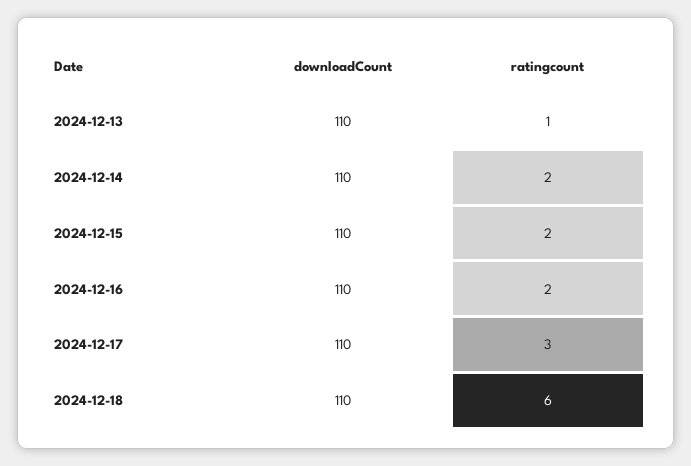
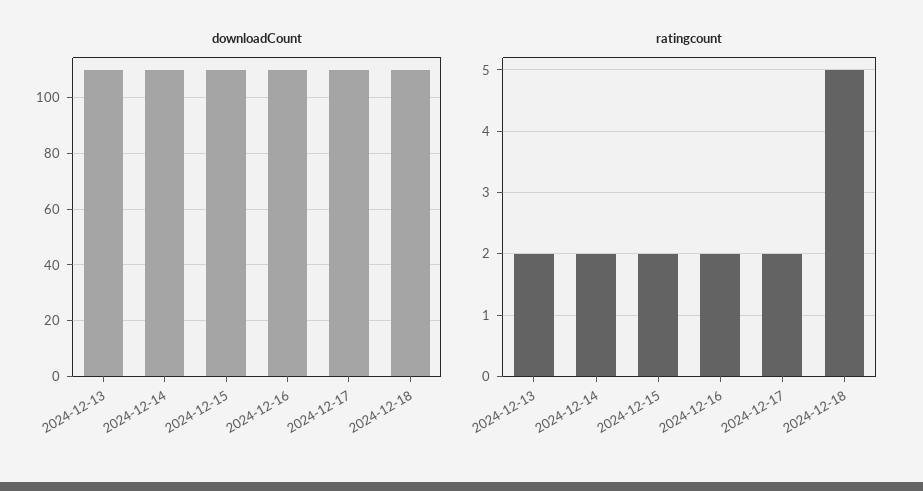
  {
    "downloadCount": {
      "2024-12-13": 110,
      "2024-12-14": 110,
      "2024-12-15": 110,
      "2024-12-16": 110,
      "2024-12-17": 110,
      "2024-12-18": 110
    },
    "ratingcount": {
-     "2024-12-13": 1,
+     "2024-12-13": 2,
      "2024-12-14": 2,
      "2024-12-15": 2,
      "2024-12-16": 2,
-     "2024-12-17": 3,
+     "2024-12-17": 2,
-     "2024-12-18": 6
+     "2024-12-18": 5
    }
  }

